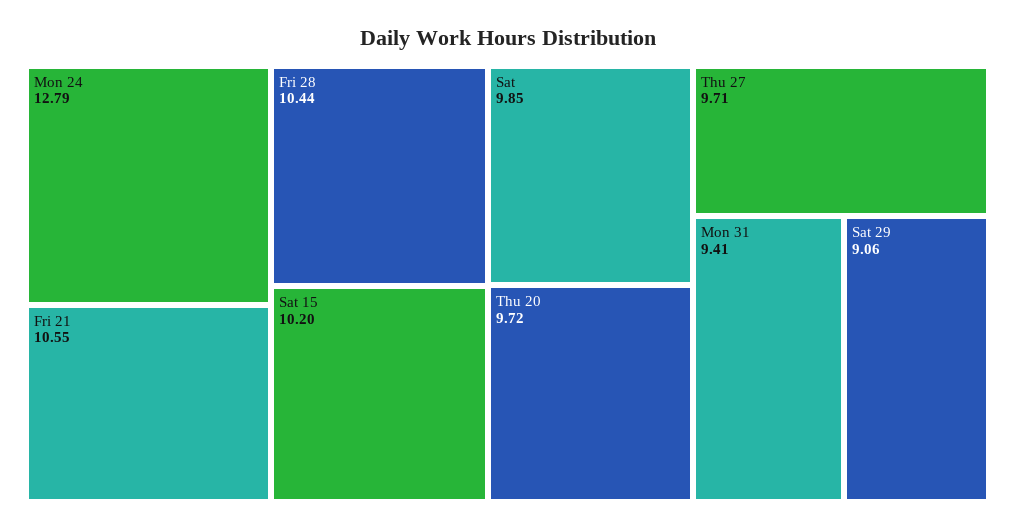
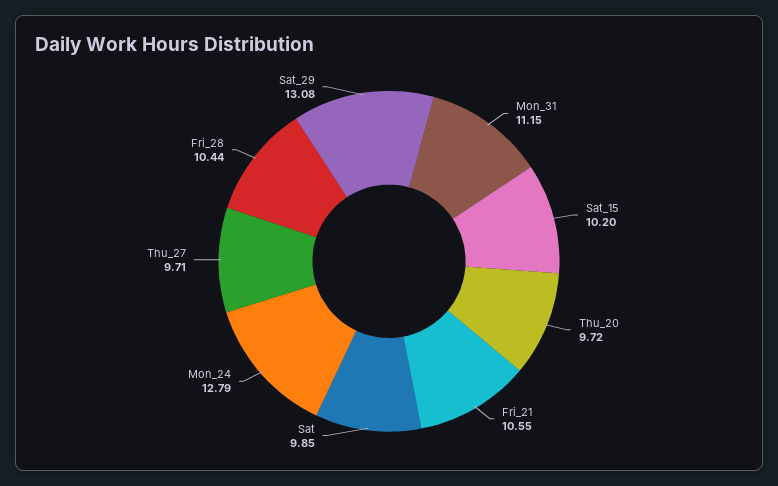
  {
    "Mon 24": 12.79,
    "Fri 21": 10.55,
    "Fri 28": 10.44,
    "Sat 15": 10.2,
    "Sat": 9.85,
    "Thu 20": 9.72,
    "Thu 27": 9.71,
-   "Mon 31": 9.41,
+   "Mon 31": 11.15,
-   "Sat 29": 9.06
+   "Sat 29": 13.08
  }

